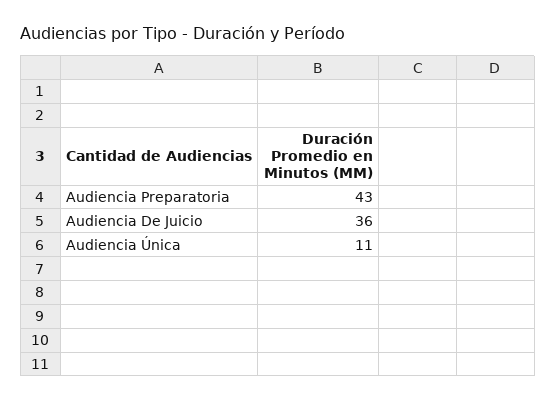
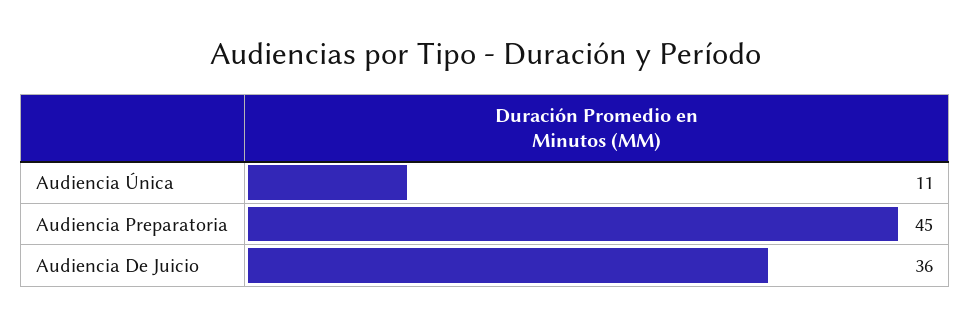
  {
-   "Audiencia Preparatoria": 43,
+   "Audiencia Preparatoria": 45,
    "Audiencia De Juicio": 36,
    "Audiencia Única": 11
  }

